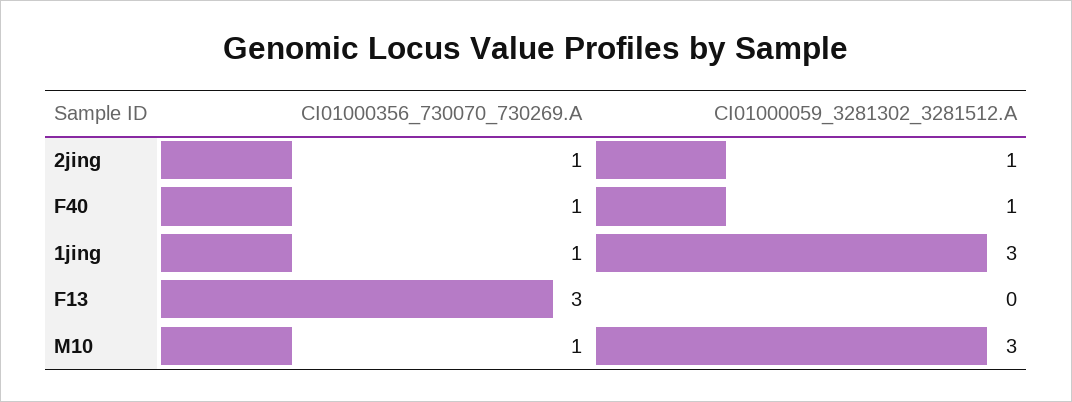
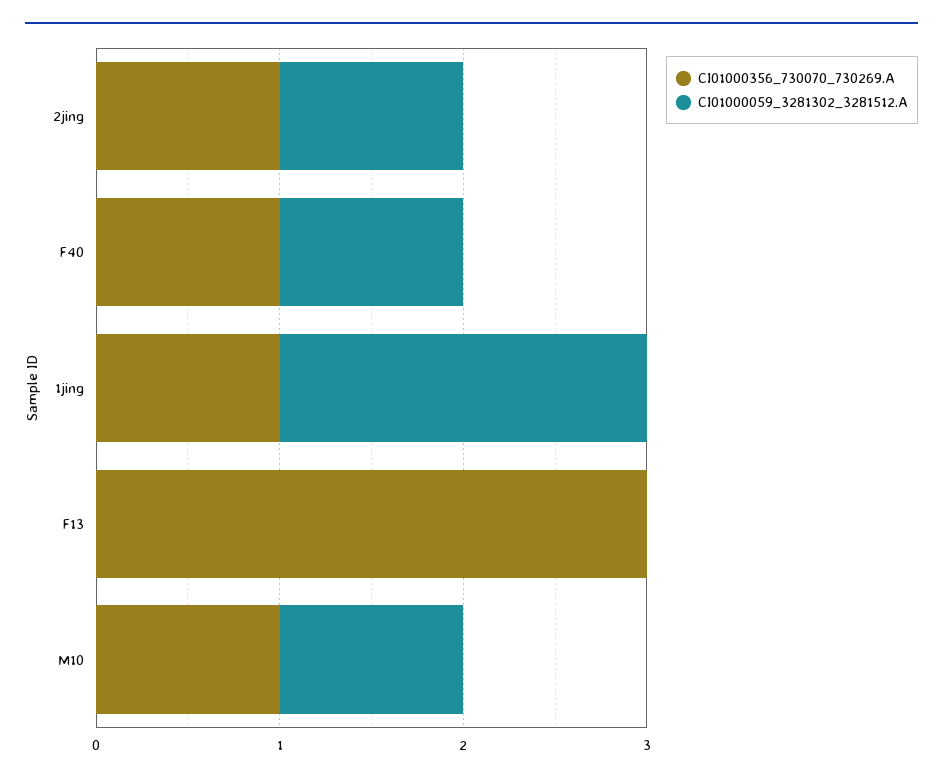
  {
    "CI01000356_730070_730269.A": {
      "2jing": 1,
      "F40": 1,
      "1jing": 1,
      "F13": 3,
      "M10": 1
    },
    "CI01000059_3281302_3281512.A": {
      "2jing": 1,
      "F40": 1,
-     "1jing": 3,
+     "1jing": 2,
      "F13": 0,
-     "M10": 3
+     "M10": 1
    }
  }

